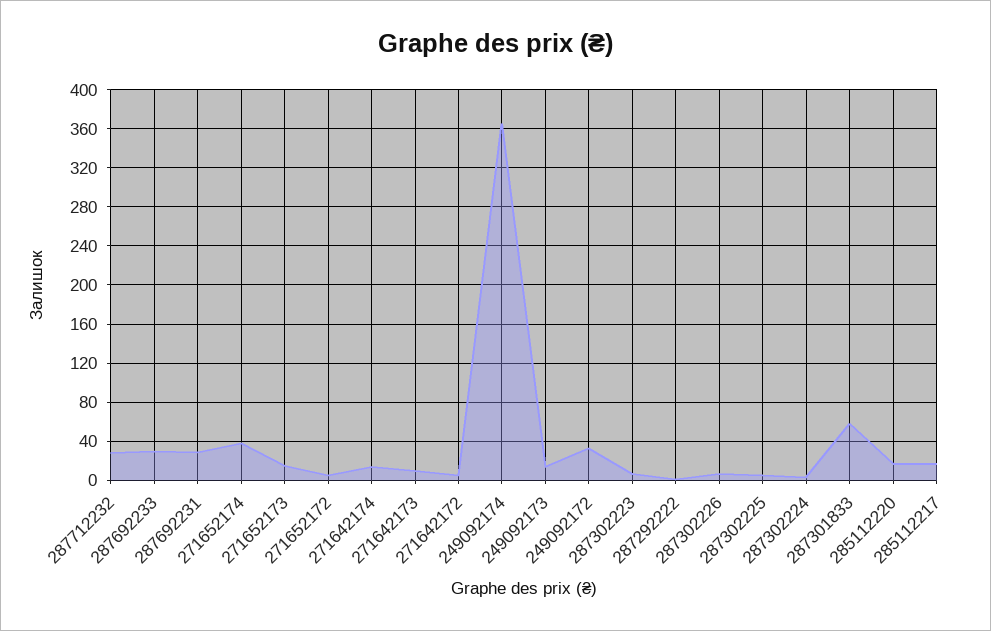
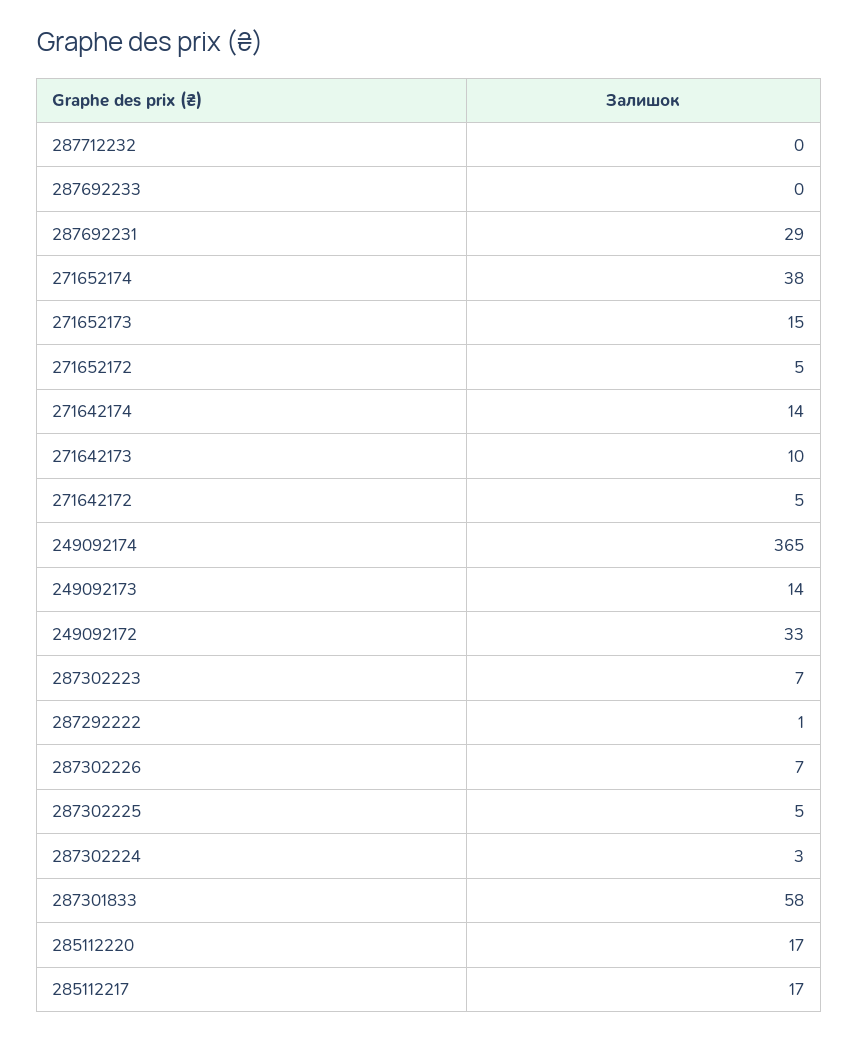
  {
-   "287712232": 30,
+   "287712232": 0,
-   "287692233": 30,
+   "287692233": 0,
    "287692231": 29,
    "271652174": 38,
    "271652173": 15,
    "271652172": 5,
    "271642174": 14,
    "271642173": 10,
    "271642172": 5,
    "249092174": 365,
    "249092173": 14,
    "249092172": 33,
    "287302223": 7,
    "287292222": 1,
    "287302226": 7,
    "287302225": 5,
    "287302224": 3,
    "287301833": 58,
    "285112220": 17,
    "285112217": 17
  }

